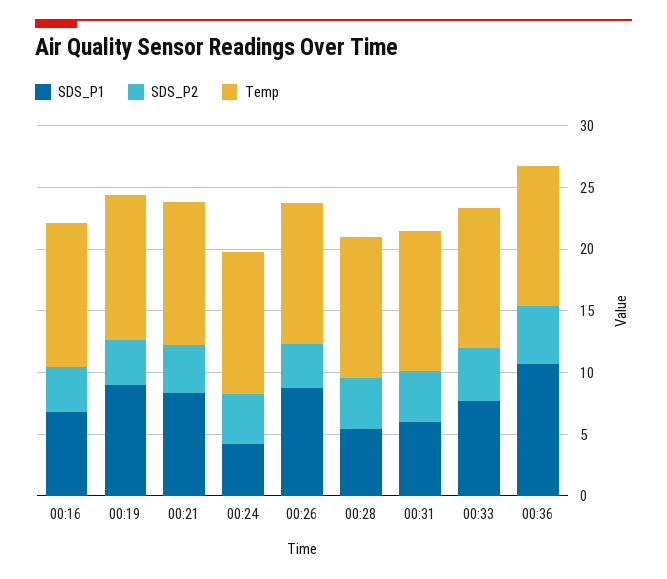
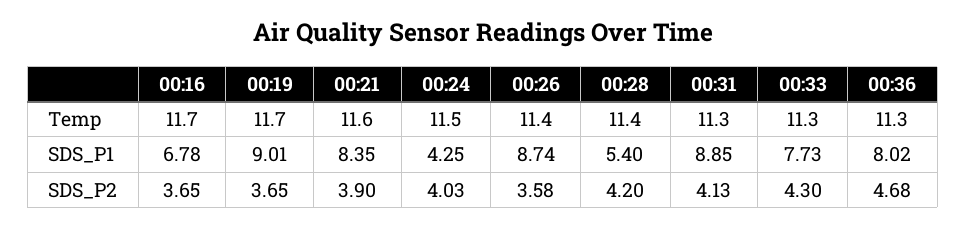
  {
    "SDS_P1": {
      "00:16": 6.78,
      "00:19": 9.01,
      "00:21": 8.35,
      "00:24": 4.25,
      "00:26": 8.74,
      "00:28": 5.4,
-     "00:31": 6,
+     "00:31": 8.85,
      "00:33": 7.73,
-     "00:36": 11
+     "00:36": 8.02
    },
    "SDS_P2": {
      "00:16": 3.65,
      "00:19": 3.65,
      "00:21": 3.9,
      "00:24": 4.03,
      "00:26": 3.58,
      "00:28": 4.2,
      "00:31": 4.13,
      "00:33": 4.3,
      "00:36": 4.68
    },
    "Temp": {
      "00:16": 11.7,
      "00:19": 11.7,
      "00:21": 11.6,
      "00:24": 11.5,
      "00:26": 11.4,
      "00:28": 11.4,
      "00:31": 11.3,
      "00:33": 11.3,
      "00:36": 11.3
    }
  }

